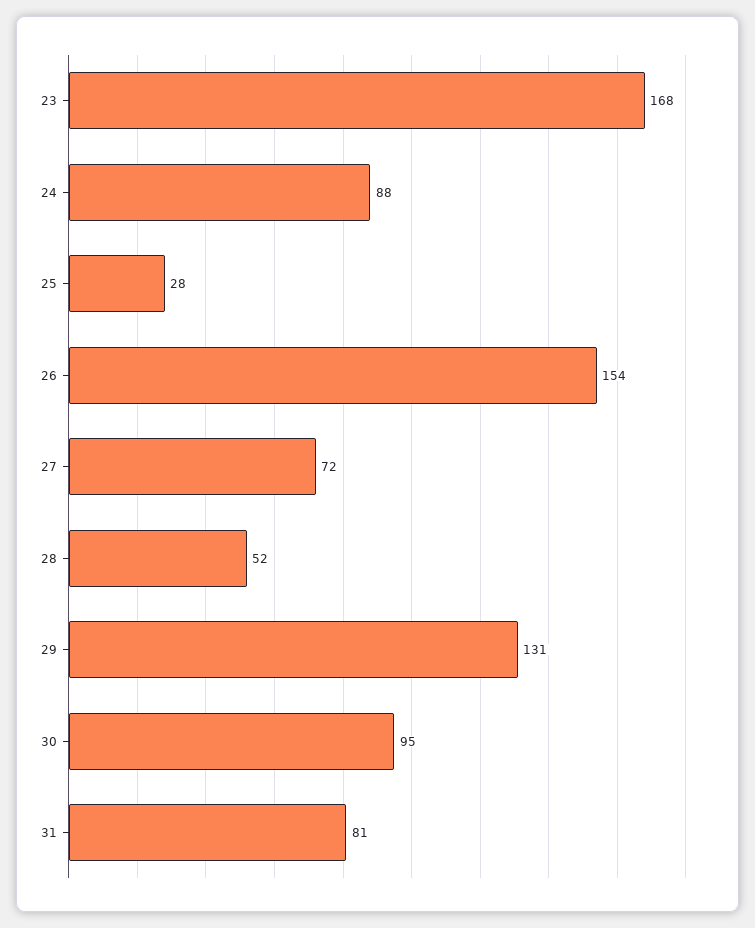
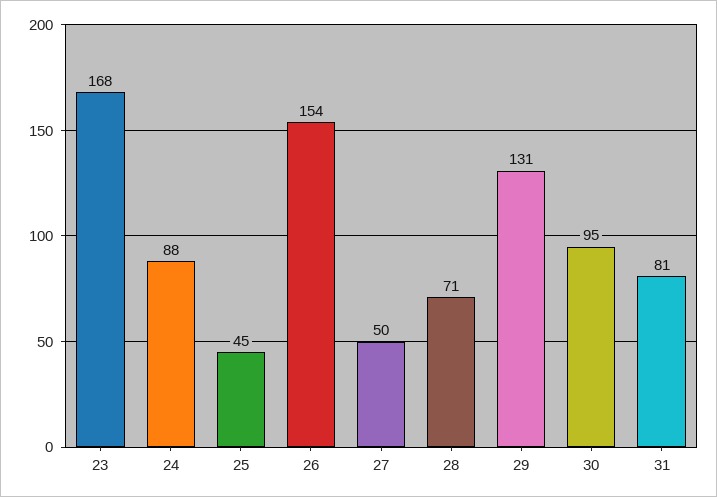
  {
    "23": 168,
    "24": 88,
-   "25": 28,
+   "25": 45,
    "26": 154,
-   "27": 72,
+   "27": 50,
-   "28": 52,
+   "28": 71,
    "29": 131,
    "30": 95,
    "31": 81
  }

